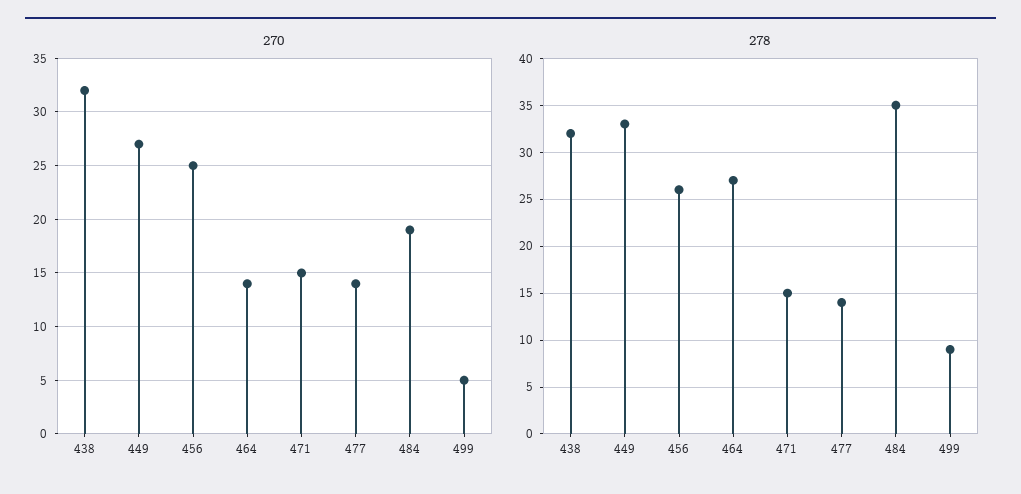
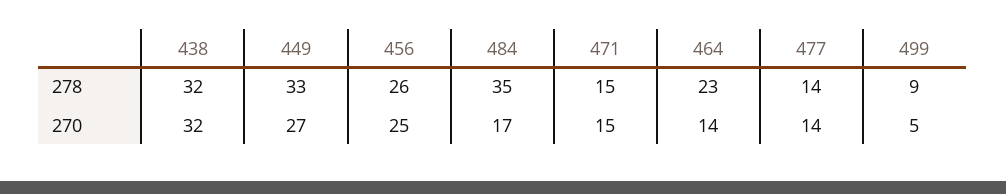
  {
    "270": {
      "438": 32,
      "449": 27,
      "456": 25,
      "464": 14,
      "471": 15,
      "477": 14,
-     "484": 19,
+     "484": 17,
      "499": 5
    },
    "278": {
      "438": 32,
      "449": 33,
      "456": 26,
-     "464": 27,
+     "464": 23,
      "471": 15,
      "477": 14,
      "484": 35,
      "499": 9
    }
  }

